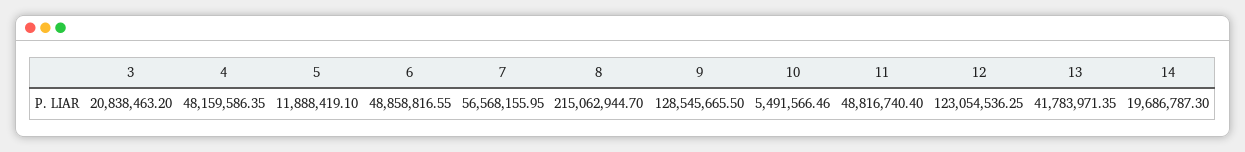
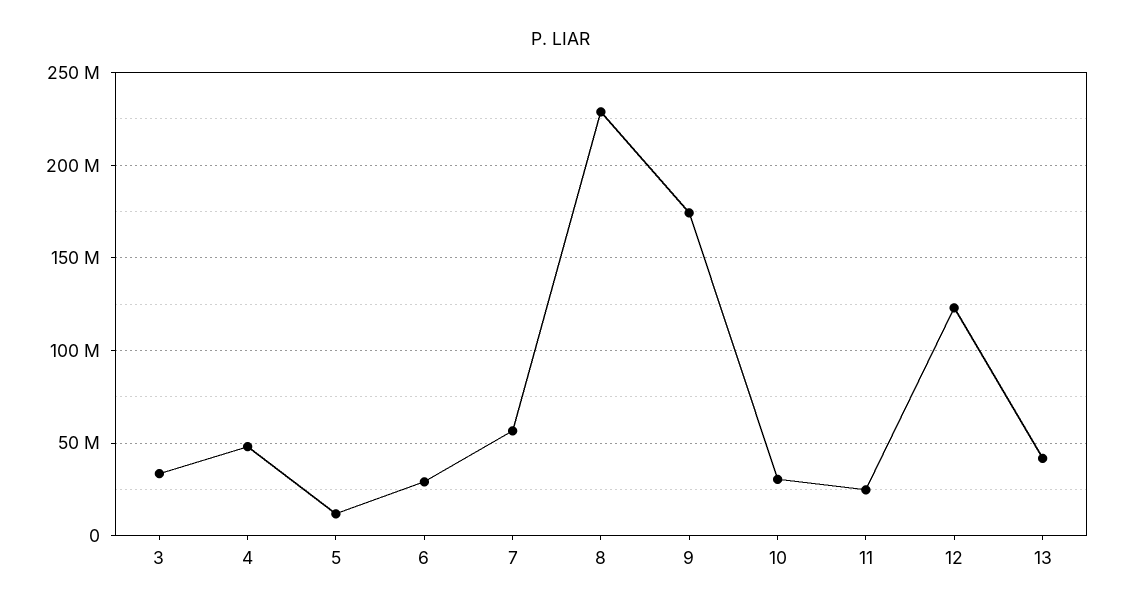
  {
-   "3": 20838463.2,
+   "3": 35000000,
    "4": 48159586.35,
    "5": 11888419.1,
-   "6": 48858816.55,
+   "6": 30000000,
    "7": 56568155.95,
-   "8": 215062944.7,
+   "8": 230000000,
-   "9": 128545665.5,
+   "9": 175000000,
-   "10": 5491566.46,
+   "10": 30000000,
-   "11": 48816740.4,
+   "11": 25000000,
    "12": 123054536.25,
-   "13": 41783971.35,
+   "13": 41783971.35
-   "14": 19686787.3
  }

